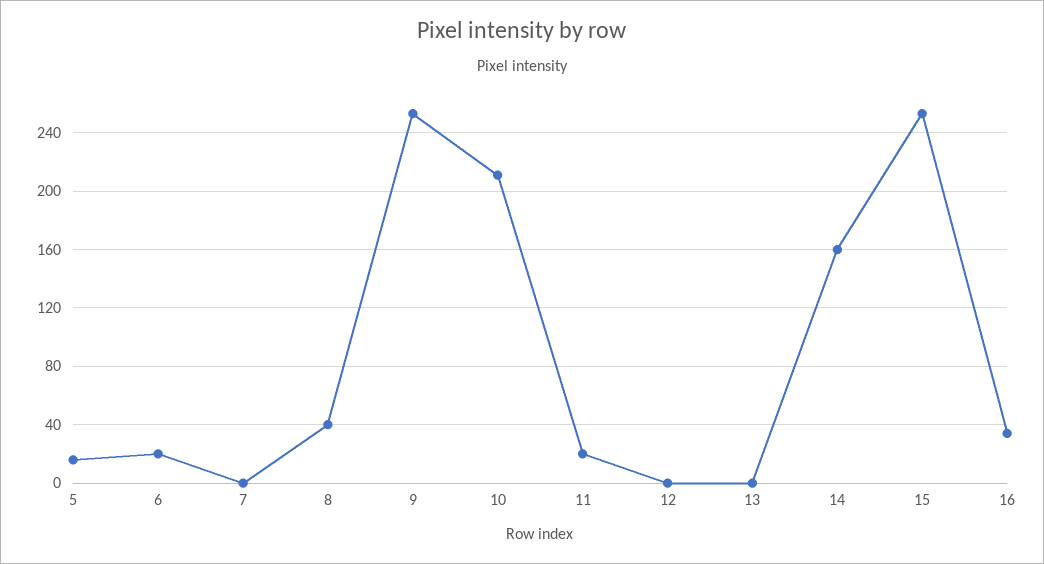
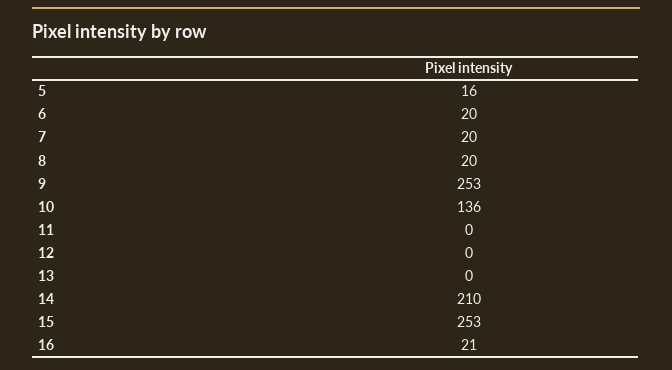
  {
    "5": 16,
    "6": 20,
-   "7": 0,
+   "7": 20,
-   "8": 40,
+   "8": 20,
    "9": 253,
-   "10": 210,
+   "10": 136,
-   "11": 20,
+   "11": 0,
    "12": 0,
    "13": 0,
-   "14": 160,
+   "14": 210,
    "15": 253,
-   "16": 35
+   "16": 21
  }

